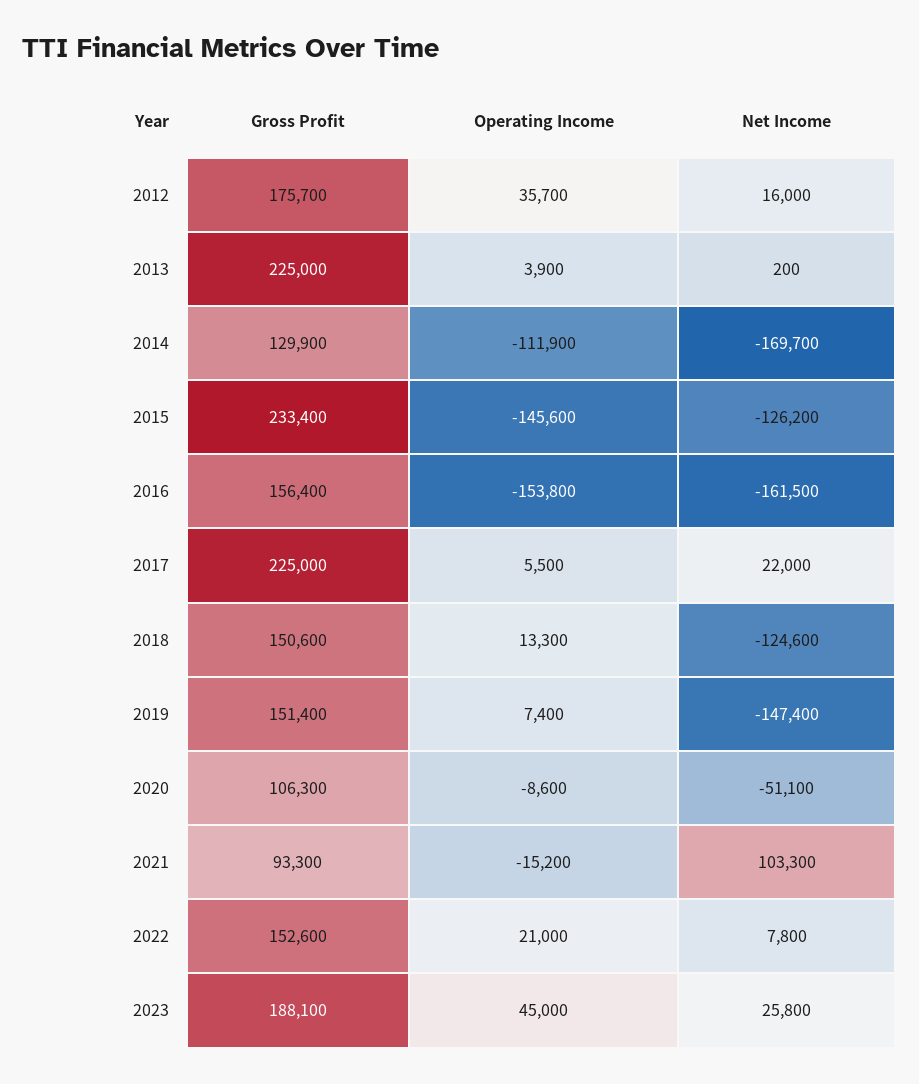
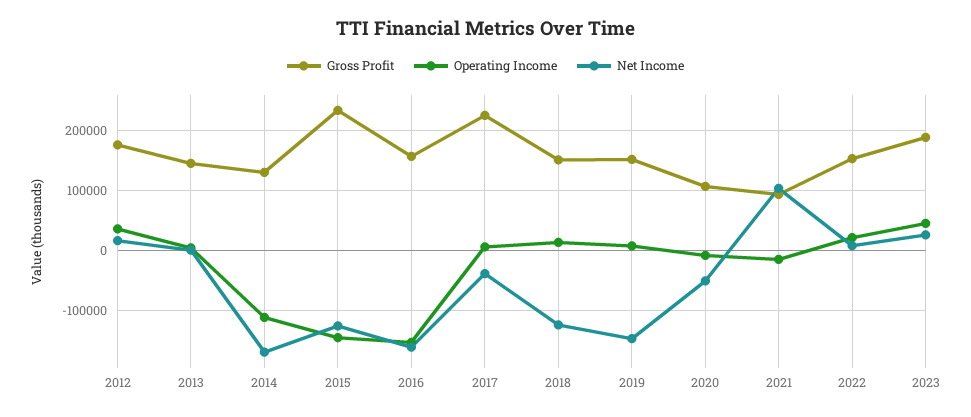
  {
    "Gross Profit": {
      "2012": 175700,
-     "2013": 225000,
+     "2013": 140000,
      "2014": 129900,
      "2015": 233400,
      "2016": 156400,
      "2017": 225000,
      "2018": 150600,
      "2019": 151400,
      "2020": 106300,
      "2021": 93300,
      "2022": 152600,
      "2023": 188100
    },
    "Operating Income": {
      "2012": 35700,
      "2013": 3900,
      "2014": -111900,
      "2015": -145600,
      "2016": -153800,
      "2017": 5500,
      "2018": 13300,
      "2019": 7400,
      "2020": -8600,
      "2021": -15200,
      "2022": 21000,
      "2023": 45000
    },
    "Net Income": {
      "2012": 16000,
      "2013": 200,
      "2014": -169700,
      "2015": -126200,
      "2016": -161500,
-     "2017": 22000,
+     "2017": -40000,
      "2018": -124600,
      "2019": -147400,
      "2020": -51100,
      "2021": 103300,
      "2022": 7800,
      "2023": 25800
    }
  }

